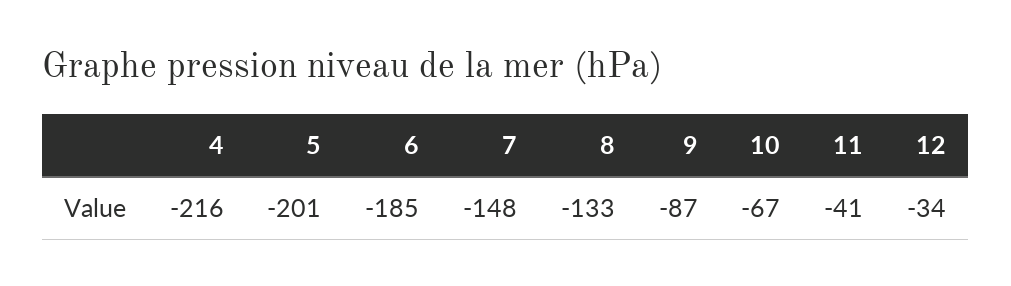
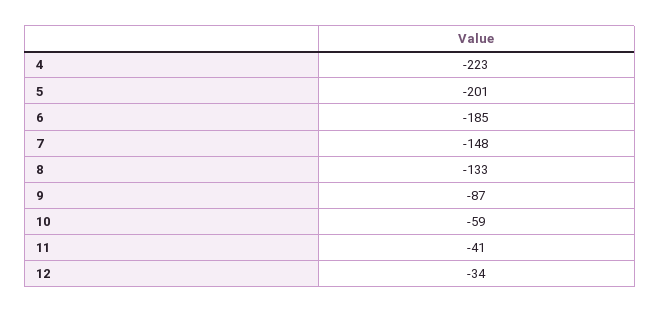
  {
-   "4": -216,
+   "4": -223,
    "5": -201,
    "6": -185,
    "7": -148,
    "8": -133,
    "9": -87,
-   "10": -67,
+   "10": -59,
    "11": -41,
    "12": -34
  }

